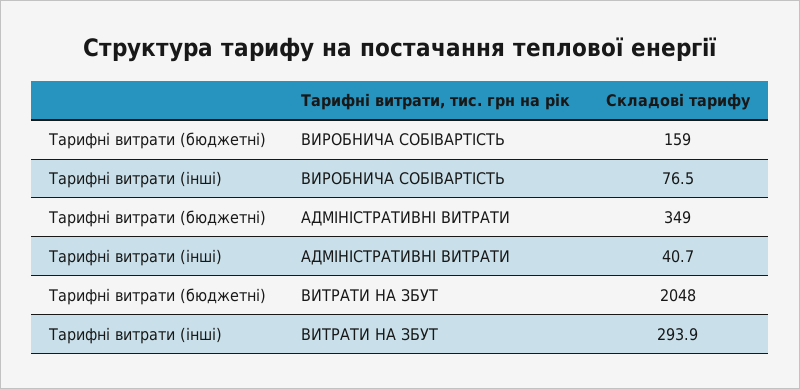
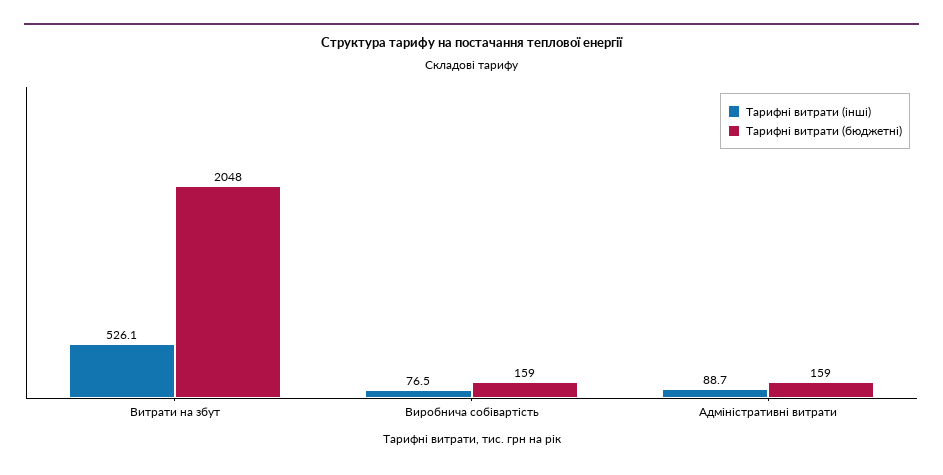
  {
    "Тарифні витрати (бюджетні)": {
      "ВИРОБНИЧА СОБІВАРТІСТЬ": 159,
-     "АДМІНІСТРАТИВНІ ВИТРАТИ": 349,
+     "АДМІНІСТРАТИВНІ ВИТРАТИ": 159,
      "ВИТРАТИ НА ЗБУТ": 2048
    },
    "Тарифні витрати (інші)": {
      "ВИРОБНИЧА СОБІВАРТІСТЬ": 76.5,
-     "АДМІНІСТРАТИВНІ ВИТРАТИ": 40.7,
+     "АДМІНІСТРАТИВНІ ВИТРАТИ": 88.7,
-     "ВИТРАТИ НА ЗБУТ": 293.9
+     "ВИТРАТИ НА ЗБУТ": 526.1
    }
  }

